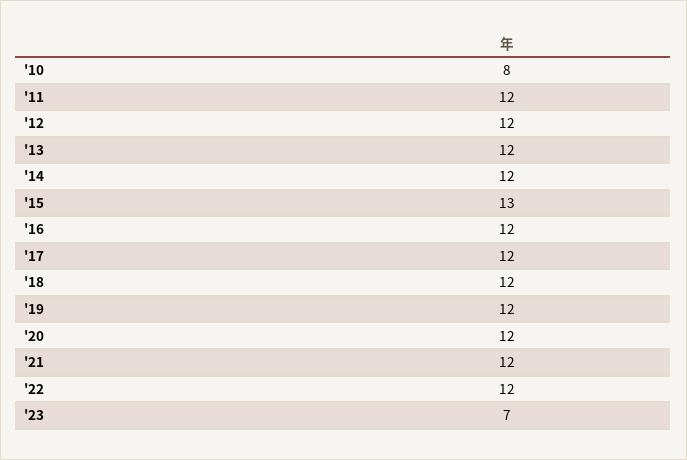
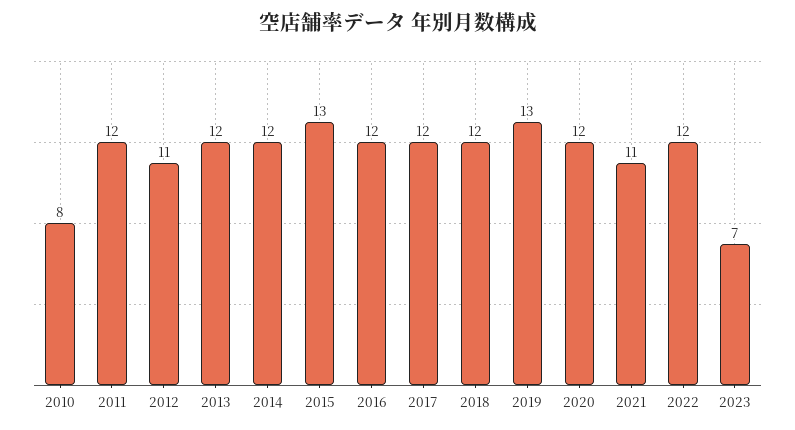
  {
    "'10": 8,
    "'11": 12,
-   "'12": 12,
+   "'12": 11,
    "'13": 12,
    "'14": 12,
    "'15": 13,
    "'16": 12,
    "'17": 12,
    "'18": 12,
-   "'19": 12,
+   "'19": 13,
    "'20": 12,
-   "'21": 12,
+   "'21": 11,
    "'22": 12,
    "'23": 7
  }

